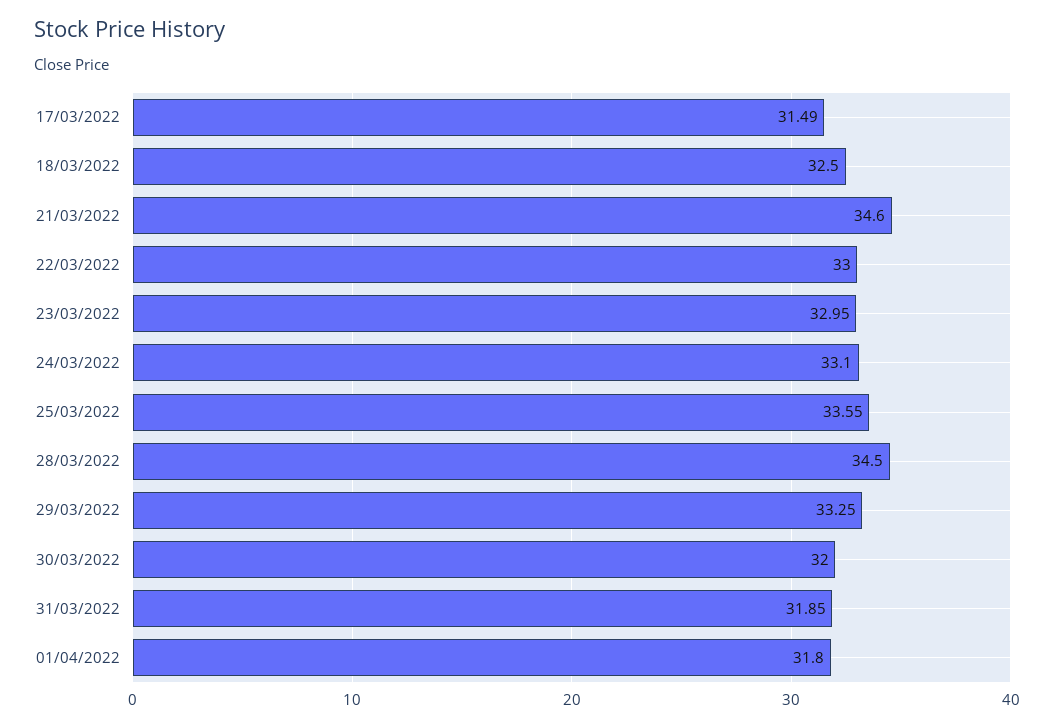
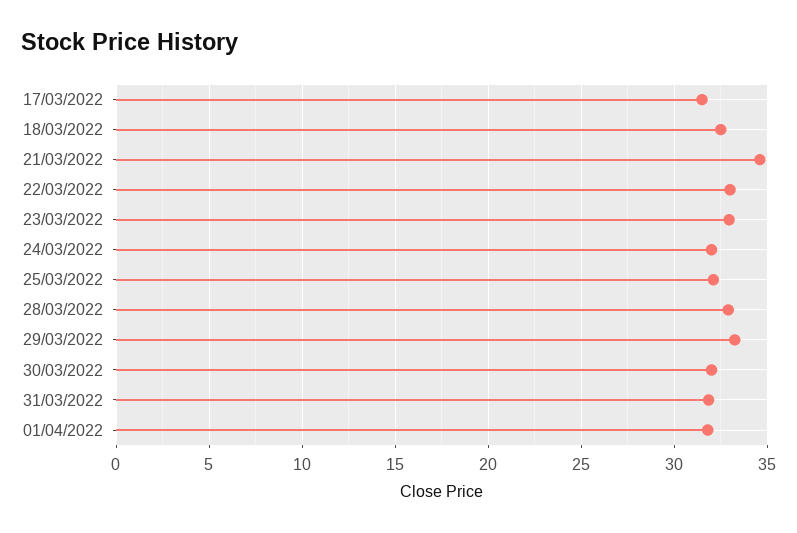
  {
    "17/03/2022": 31.49,
    "18/03/2022": 32.5,
    "21/03/2022": 34.6,
    "22/03/2022": 33,
    "23/03/2022": 32.95,
-   "24/03/2022": 33.1,
+   "24/03/2022": 32,
-   "25/03/2022": 33.55,
+   "25/03/2022": 32,
-   "28/03/2022": 34.5,
+   "28/03/2022": 33,
    "29/03/2022": 33.25,
    "30/03/2022": 32,
    "31/03/2022": 31.85,
    "01/04/2022": 31.8
  }

